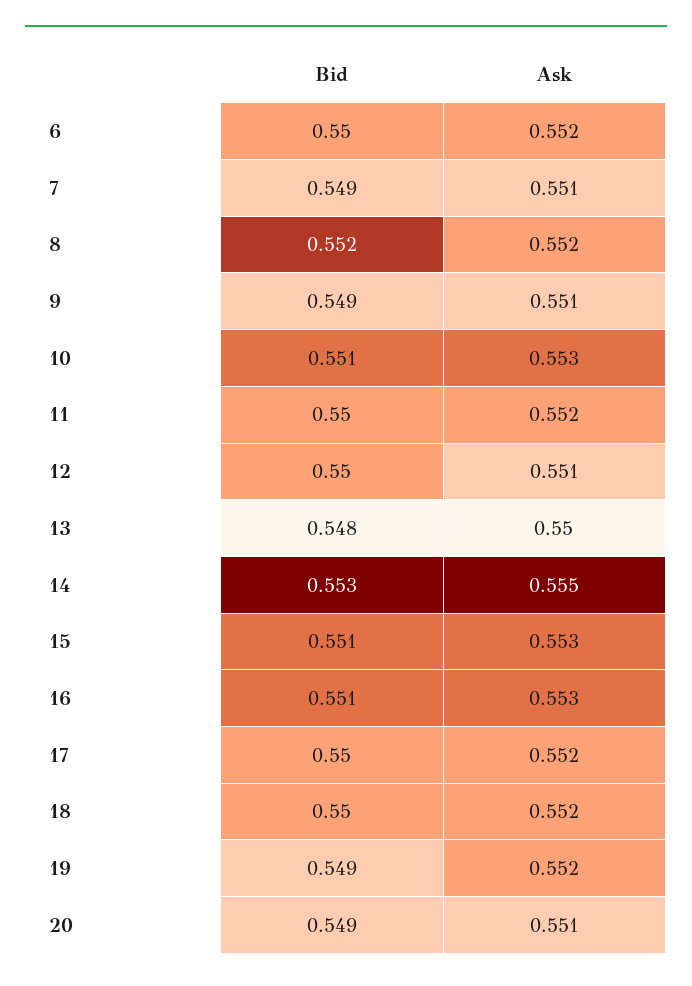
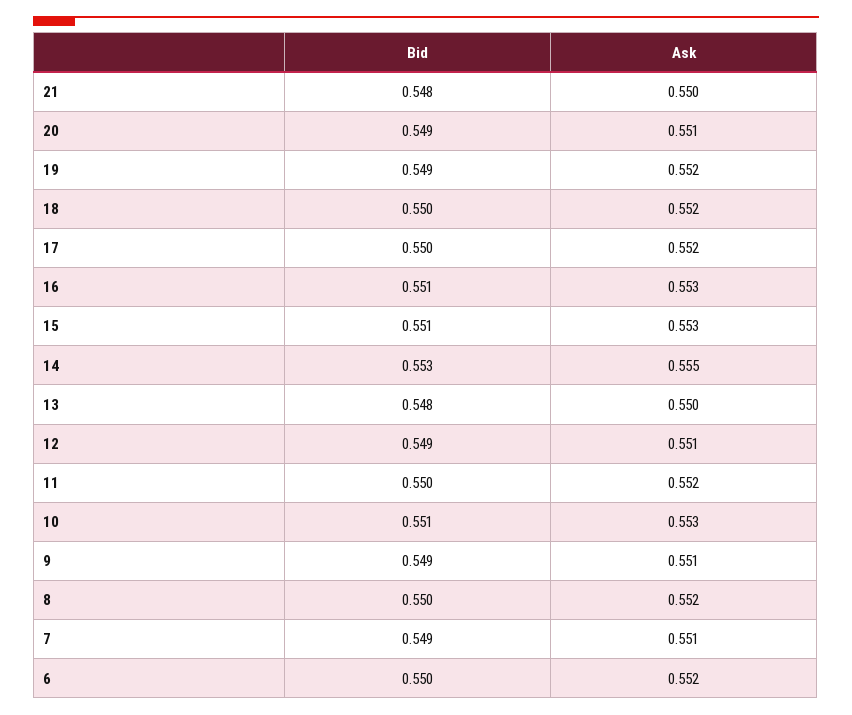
  {
    "Bid": {
      "6": 0.55,
      "7": 0.549,
-     "8": 0.552,
+     "8": 0.55,
      "9": 0.549,
      "10": 0.551,
      "11": 0.55,
-     "12": 0.55,
+     "12": 0.549,
      "13": 0.548,
      "14": 0.553,
      "15": 0.551,
      "16": 0.551,
      "17": 0.55,
      "18": 0.55,
      "19": 0.549,
-     "20": 0.549
+     "20": 0.549,
+     "21": 0.548
    },
    "Ask": {
      "6": 0.552,
      "7": 0.551,
      "8": 0.552,
      "9": 0.551,
      "10": 0.553,
      "11": 0.552,
      "12": 0.551,
      "13": 0.55,
      "14": 0.555,
      "15": 0.553,
      "16": 0.553,
      "17": 0.552,
      "18": 0.552,
      "19": 0.552,
-     "20": 0.551
+     "20": 0.551,
+     "21": 0.55
    }
  }

